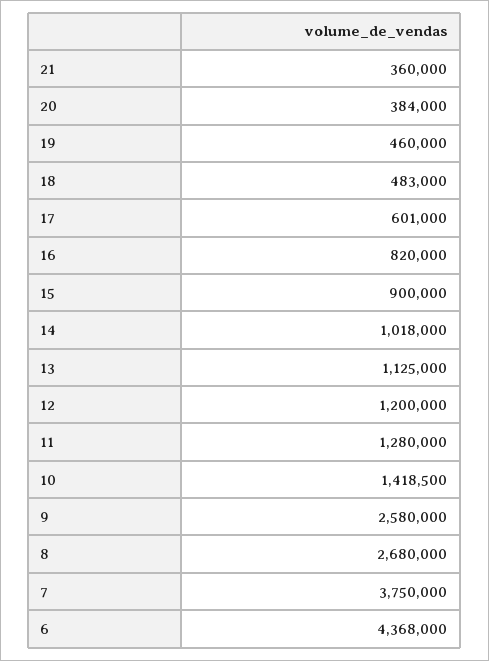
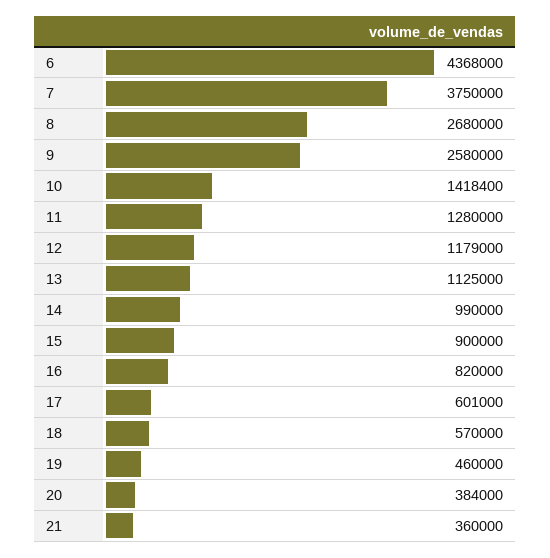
  {
    "21": 360000,
    "20": 384000,
    "19": 460000,
-   "18": 483000,
+   "18": 570000,
    "17": 601000,
    "16": 820000,
    "15": 900000,
-   "14": 1018000,
+   "14": 990000,
    "13": 1125000,
-   "12": 1200000,
+   "12": 1179000,
    "11": 1280000,
-   "10": 1418500,
+   "10": 1418400,
    "9": 2580000,
    "8": 2680000,
    "7": 3750000,
    "6": 4368000
  }

